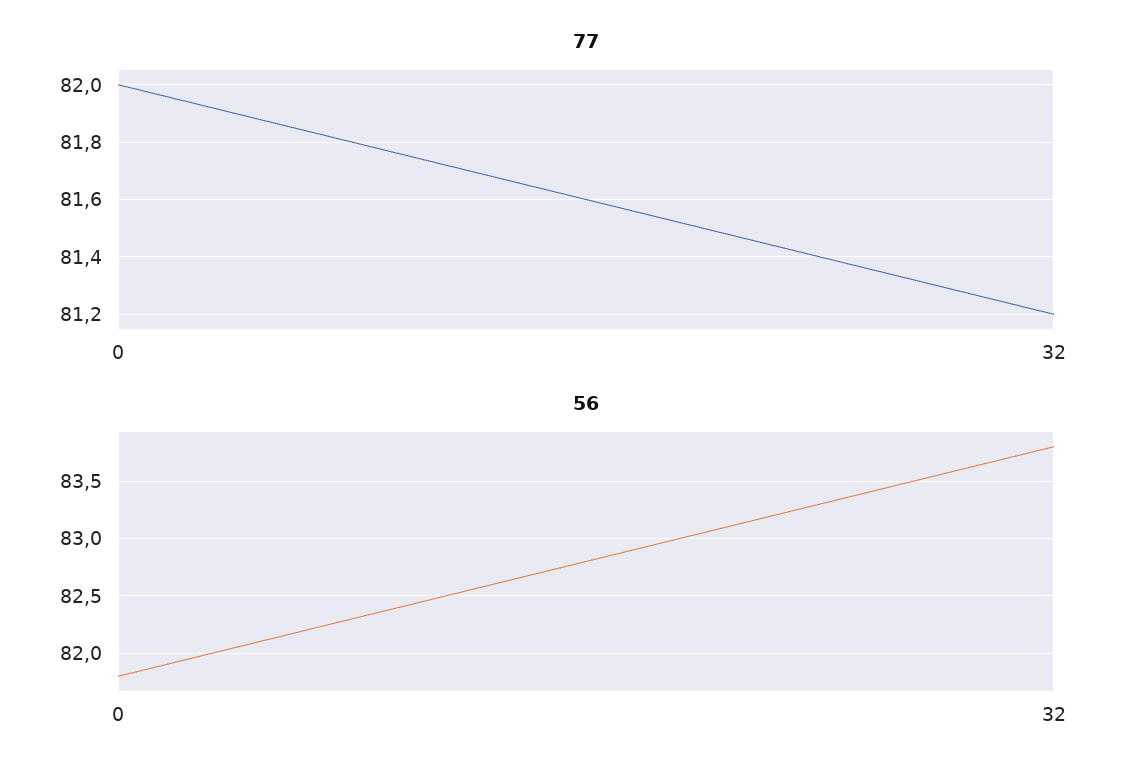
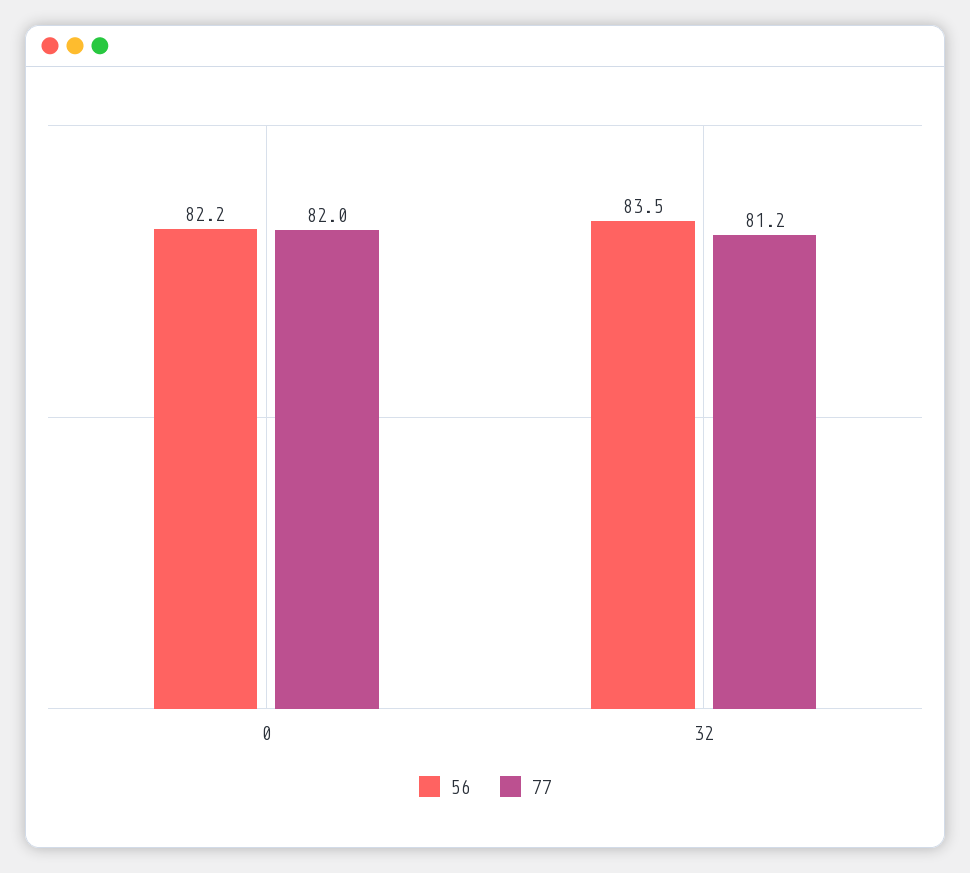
  {
    "77": {
      "0": 82,
      "32": 81.2
    },
    "56": {
-     "0": 81.8,
+     "0": 82.2,
-     "32": 83.8
+     "32": 83.5
    }
  }

